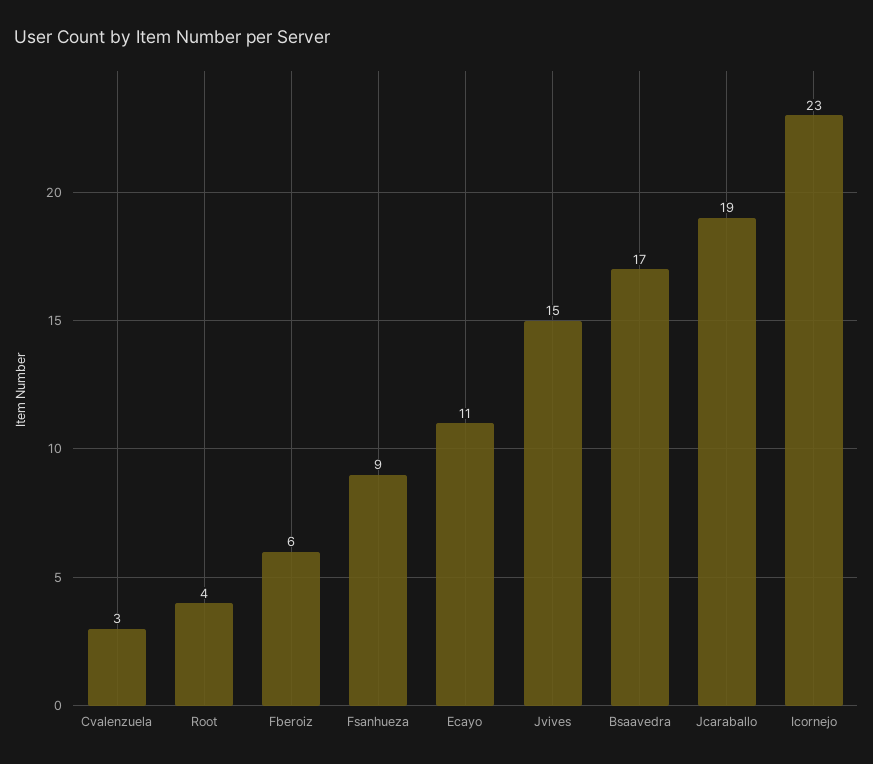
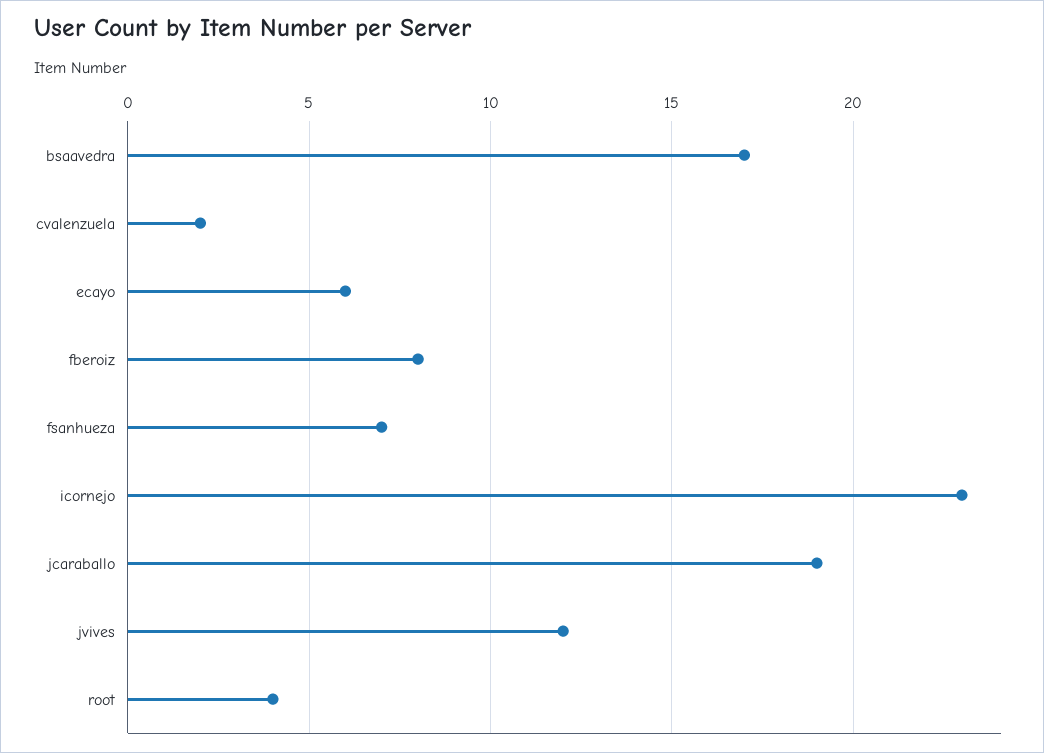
  {
-   "Cvalenzuela": 3,
+   "Cvalenzuela": 2,
    "Root": 4,
-   "Fberoiz": 6,
+   "Fberoiz": 8,
-   "Fsanhueza": 9,
+   "Fsanhueza": 7,
-   "Ecayo": 11,
+   "Ecayo": 6,
-   "Jvives": 15,
+   "Jvives": 12,
    "Bsaavedra": 17,
    "Jcaraballo": 19,
    "Icornejo": 23
  }

